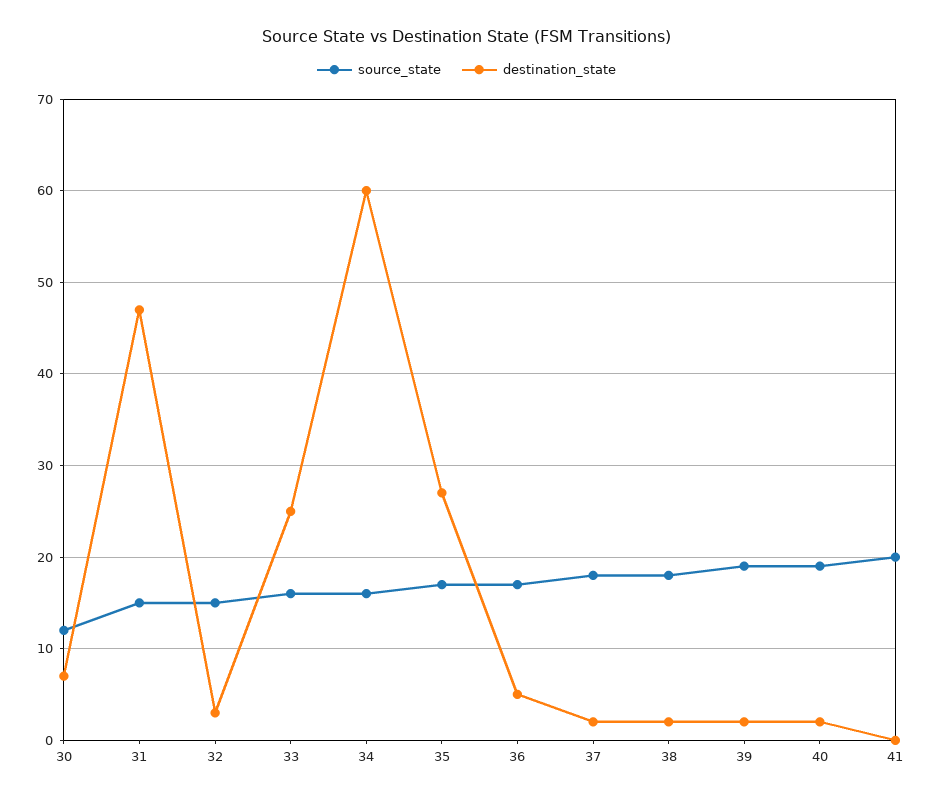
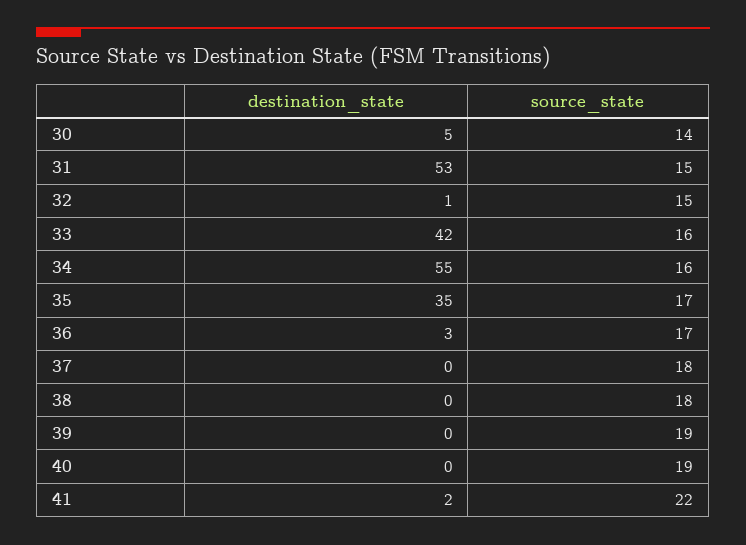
  {
    "source_state": {
-     "30": 12,
+     "30": 14,
      "31": 15,
      "32": 15,
      "33": 16,
      "34": 16,
      "35": 17,
      "36": 17,
      "37": 18,
      "38": 18,
      "39": 19,
      "40": 19,
-     "41": 20
+     "41": 22
    },
    "destination_state": {
-     "30": 7,
+     "30": 5,
-     "31": 47,
+     "31": 53,
-     "32": 3,
+     "32": 1,
-     "33": 25,
+     "33": 42,
-     "34": 60,
+     "34": 55,
-     "35": 27,
+     "35": 35,
-     "36": 5,
+     "36": 3,
-     "37": 2,
+     "37": 0,
-     "38": 2,
+     "38": 0,
-     "39": 2,
+     "39": 0,
-     "40": 2,
+     "40": 0,
-     "41": 0
+     "41": 2
    }
  }

